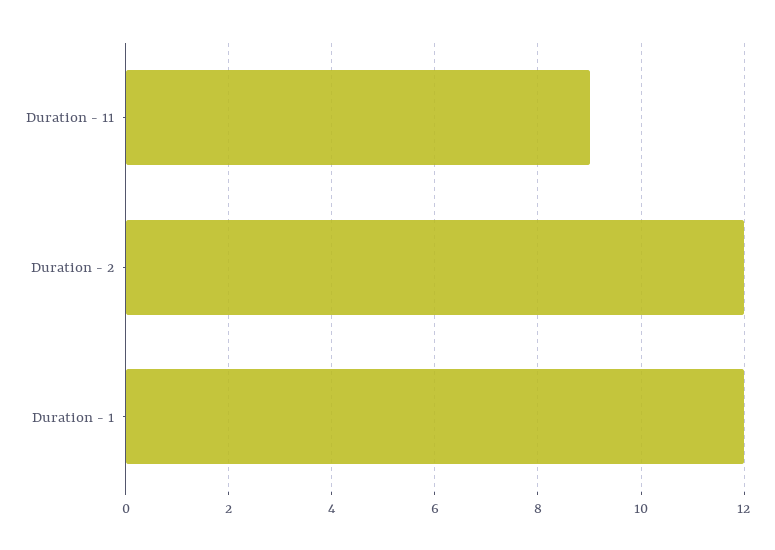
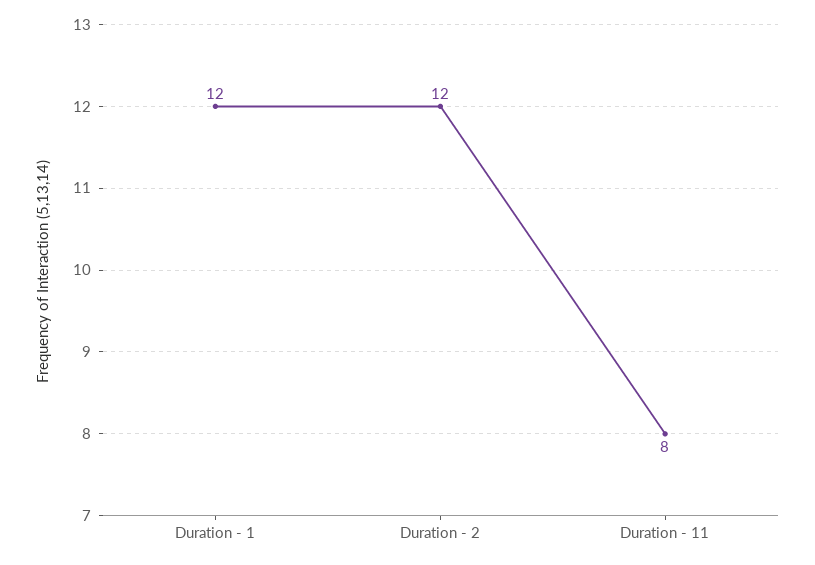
  {
-   "Duration - 11": 9,
+   "Duration - 11": 8,
    "Duration - 2": 12,
    "Duration - 1": 12
  }

